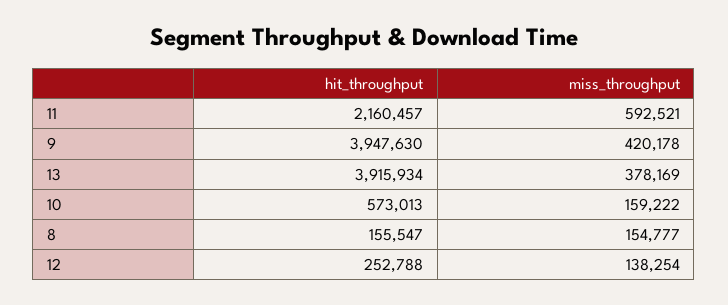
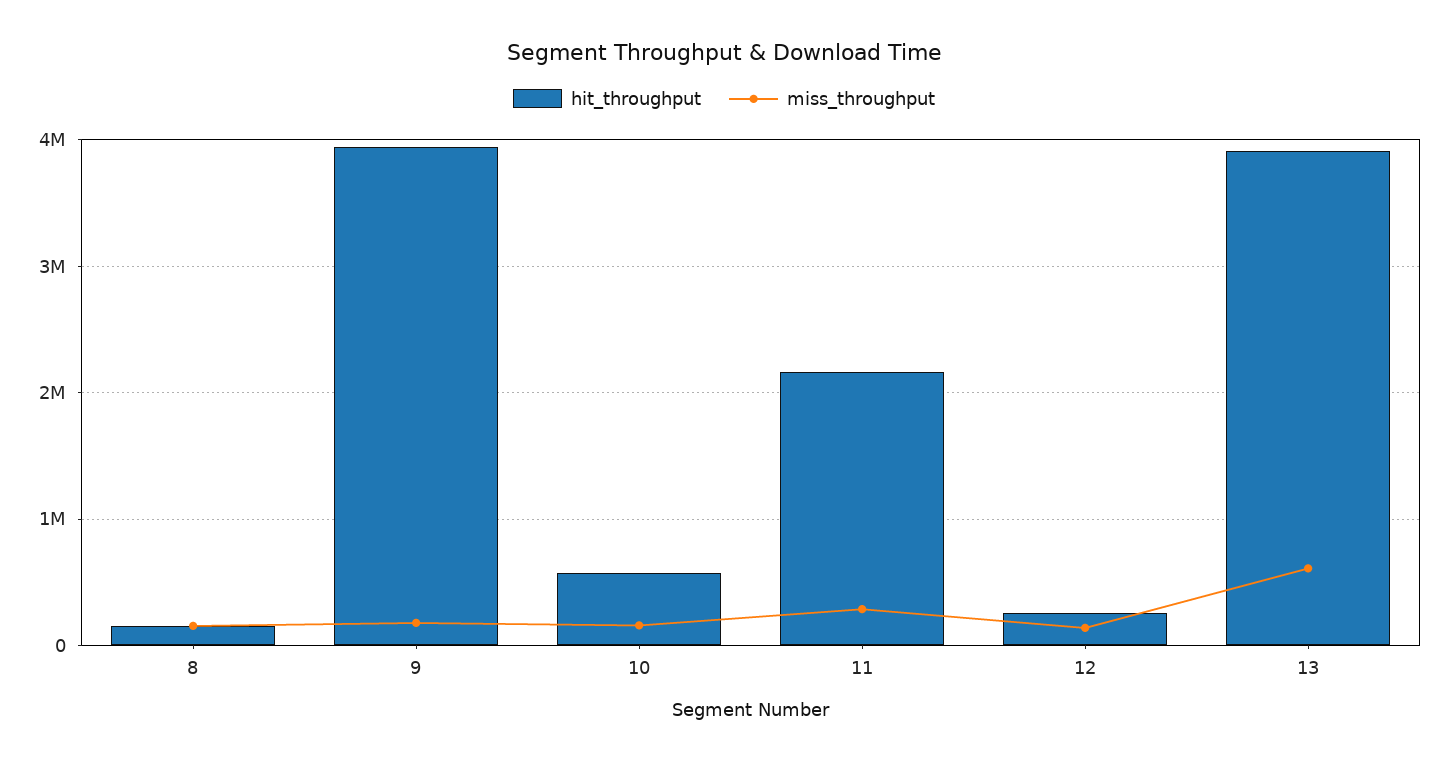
  {
    "hit_throughput": {
      "11": 2160457,
      "9": 3947630,
      "13": 3915934,
      "10": 573013,
      "8": 155547,
      "12": 252788
    },
    "miss_throughput": {
-     "11": 592521,
+     "11": 300000,
-     "9": 420178,
+     "9": 200000,
-     "13": 378169,
+     "13": 600000,
      "10": 159222,
      "8": 154777,
      "12": 138254
    }
  }

